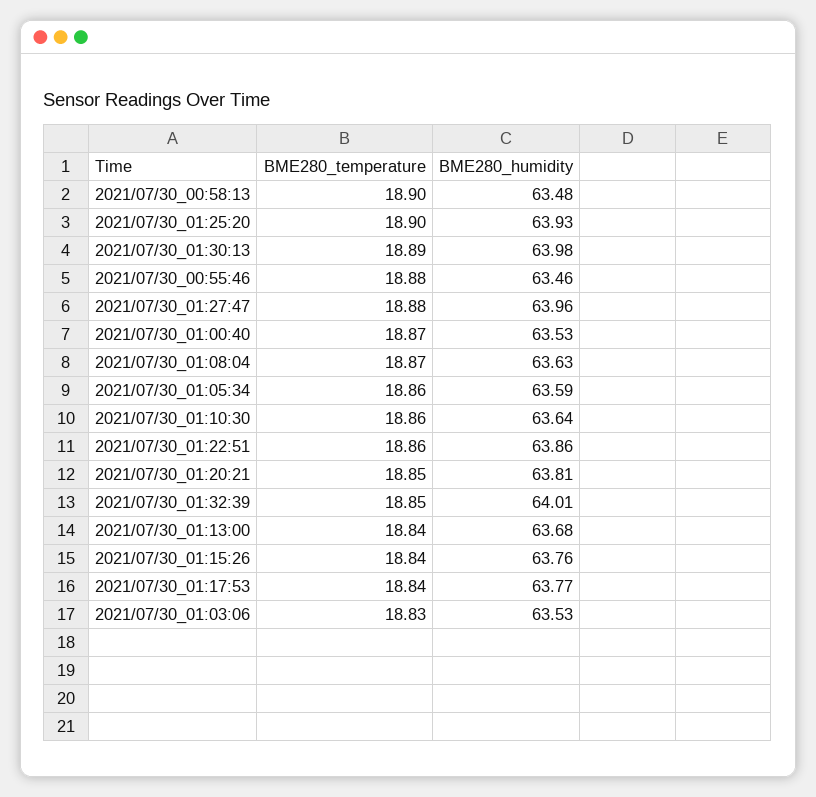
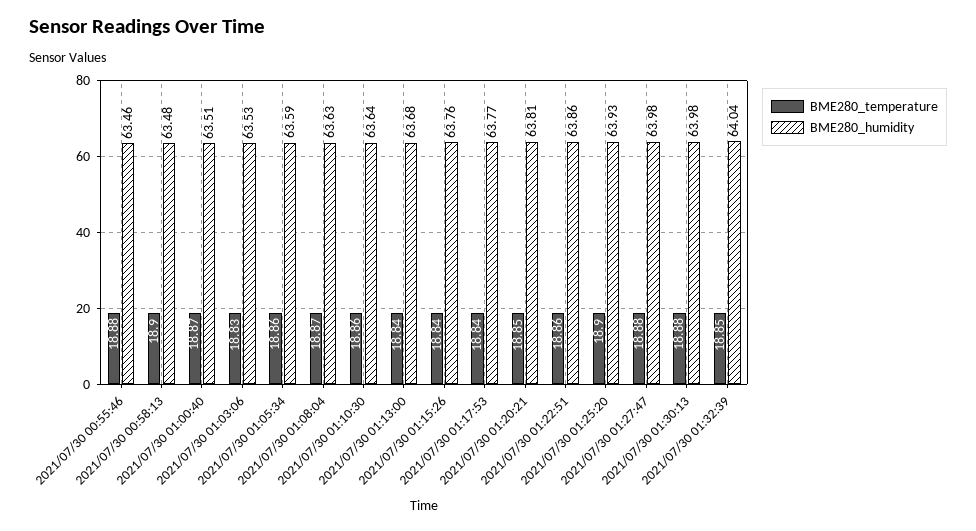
  {
    "BME280_temperature": {
      "2021/07/30_00:58:13": 18.9,
      "2021/07/30_01:25:20": 18.9,
-     "2021/07/30_01:30:13": 18.89,
+     "2021/07/30_01:30:13": 18.88,
      "2021/07/30_00:55:46": 18.88,
      "2021/07/30_01:27:47": 18.88,
      "2021/07/30_01:00:40": 18.87,
      "2021/07/30_01:08:04": 18.87,
      "2021/07/30_01:05:34": 18.86,
      "2021/07/30_01:10:30": 18.86,
      "2021/07/30_01:22:51": 18.86,
      "2021/07/30_01:20:21": 18.85,
      "2021/07/30_01:32:39": 18.85,
      "2021/07/30_01:13:00": 18.84,
      "2021/07/30_01:15:26": 18.84,
      "2021/07/30_01:17:53": 18.84,
      "2021/07/30_01:03:06": 18.83
    },
    "BME280_humidity": {
      "2021/07/30_00:58:13": 63.48,
      "2021/07/30_01:25:20": 63.93,
      "2021/07/30_01:30:13": 63.98,
      "2021/07/30_00:55:46": 63.46,
-     "2021/07/30_01:27:47": 63.96,
+     "2021/07/30_01:27:47": 63.98,
-     "2021/07/30_01:00:40": 63.53,
+     "2021/07/30_01:00:40": 63.51,
      "2021/07/30_01:08:04": 63.63,
      "2021/07/30_01:05:34": 63.59,
      "2021/07/30_01:10:30": 63.64,
      "2021/07/30_01:22:51": 63.86,
      "2021/07/30_01:20:21": 63.81,
-     "2021/07/30_01:32:39": 64.01,
+     "2021/07/30_01:32:39": 64.04,
      "2021/07/30_01:13:00": 63.68,
      "2021/07/30_01:15:26": 63.76,
      "2021/07/30_01:17:53": 63.77,
      "2021/07/30_01:03:06": 63.53
    }
  }

